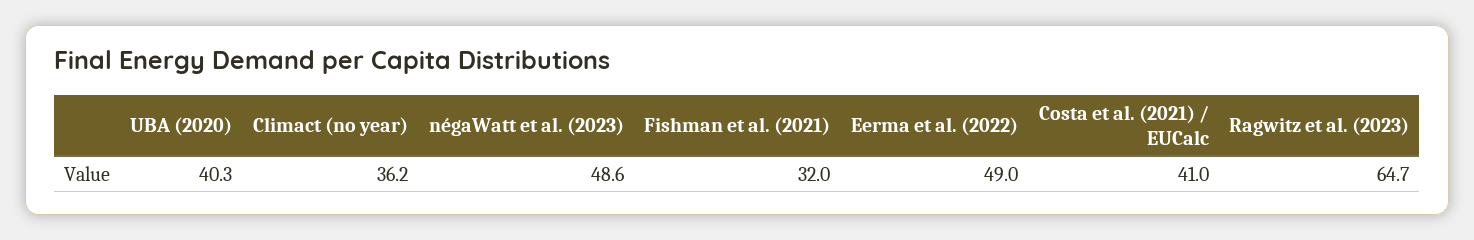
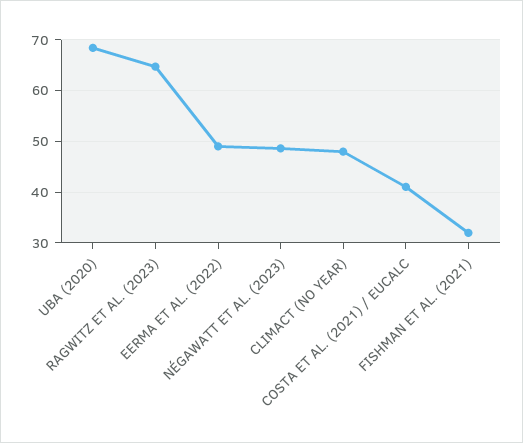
  {
-   "UBA (2020)": 40.3,
+   "UBA (2020)": 68,
-   "Climact (no year)": 36.2,
+   "Climact (no year)": 48,
    "négaWatt et al. (2023)": 48.6,
    "Fishman et al. (2021)": 32,
    "Eerma et al. (2022)": 49,
    "Costa et al. (2021) / EUCalc": 41,
    "Ragwitz et al. (2023)": 64.7
  }

